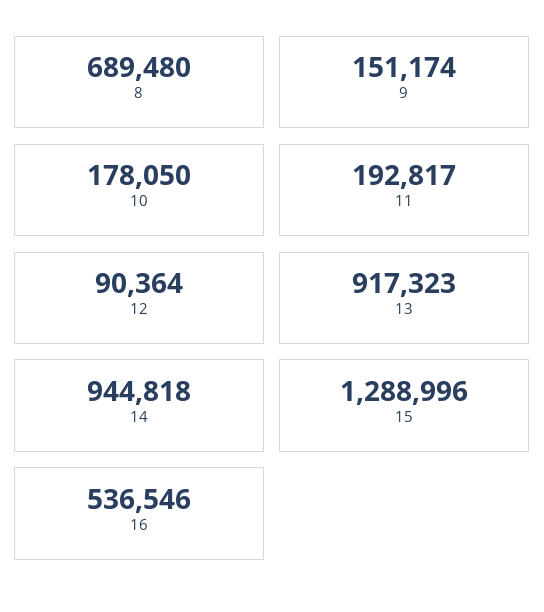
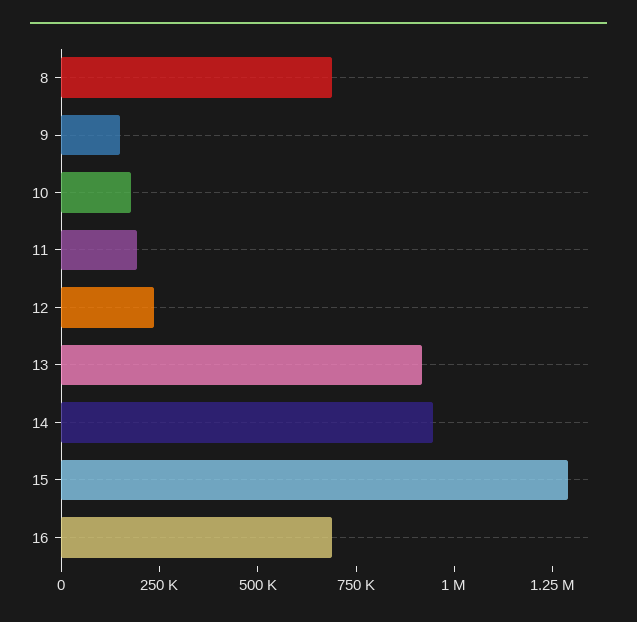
  {
    "8": 689480,
    "9": 151174,
    "10": 178050,
    "11": 192817,
-   "12": 90364,
+   "12": 250000,
    "13": 917323,
    "14": 944818,
    "15": 1288996,
-   "16": 536546
+   "16": 700000
  }

